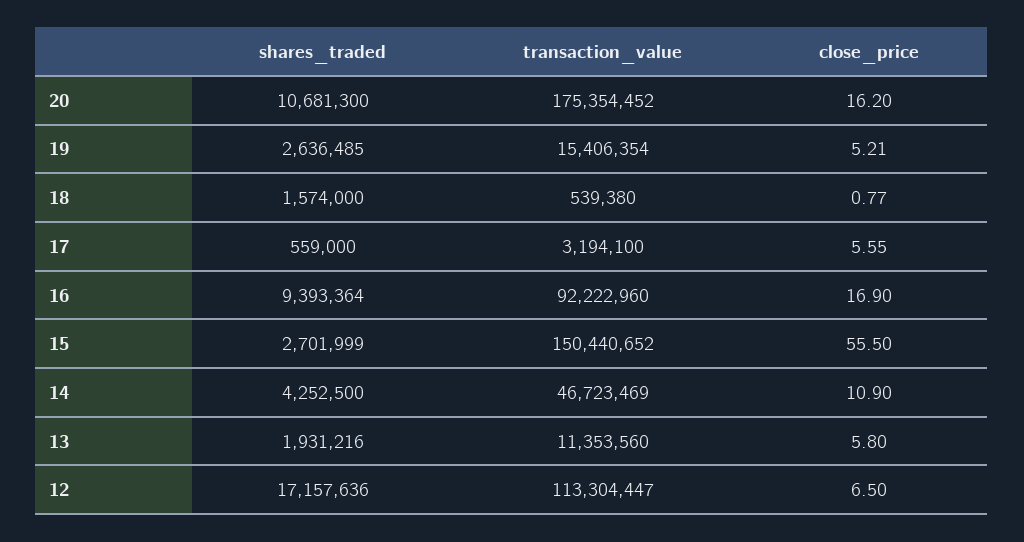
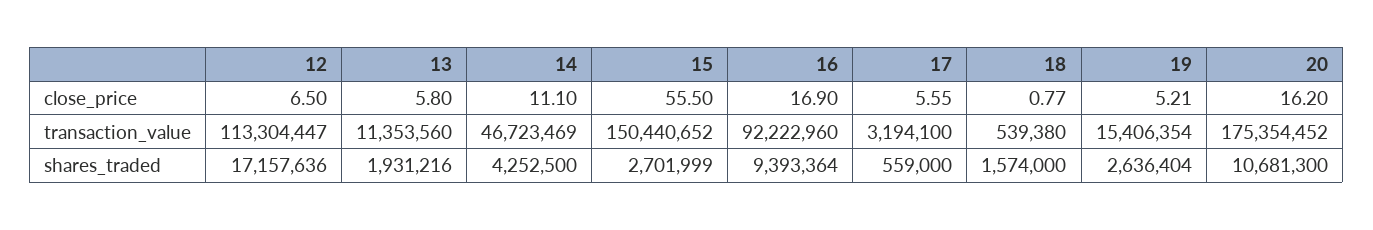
  {
    "shares_traded": {
      "20": 10681300,
-     "19": 2636485,
+     "19": 2636404,
      "18": 1574000,
      "17": 559000,
      "16": 9393364,
      "15": 2701999,
      "14": 4252500,
      "13": 1931216,
      "12": 17157636
    },
    "transaction_value": {
      "20": 175354452,
      "19": 15406354,
      "18": 539380,
      "17": 3194100,
      "16": 92222960,
      "15": 150440652,
      "14": 46723469,
      "13": 11353560,
      "12": 113304447
    },
    "close_price": {
      "20": 16.2,
      "19": 5.21,
      "18": 0.77,
      "17": 5.55,
      "16": 16.9,
      "15": 55.5,
-     "14": 10.9,
+     "14": 11.1,
      "13": 5.8,
      "12": 6.5
    }
  }

